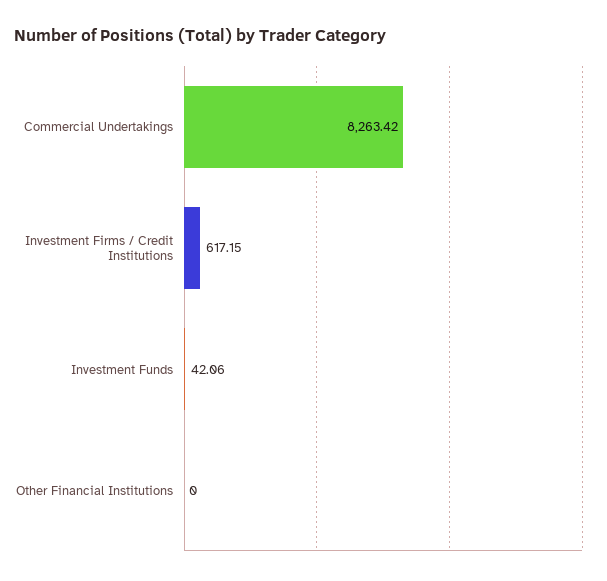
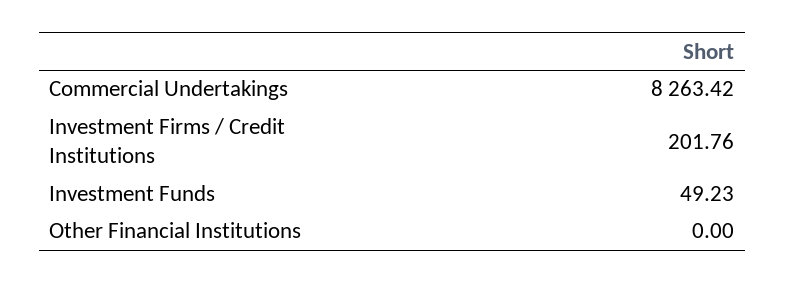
  {
    "Commercial Undertakings": 8263.42,
-   "Investment Firms / Credit Institutions": 617.15,
+   "Investment Firms / Credit Institutions": 201.76,
-   "Investment Funds": 42.06,
+   "Investment Funds": 49.23,
    "Other Financial Institutions": 0
  }

